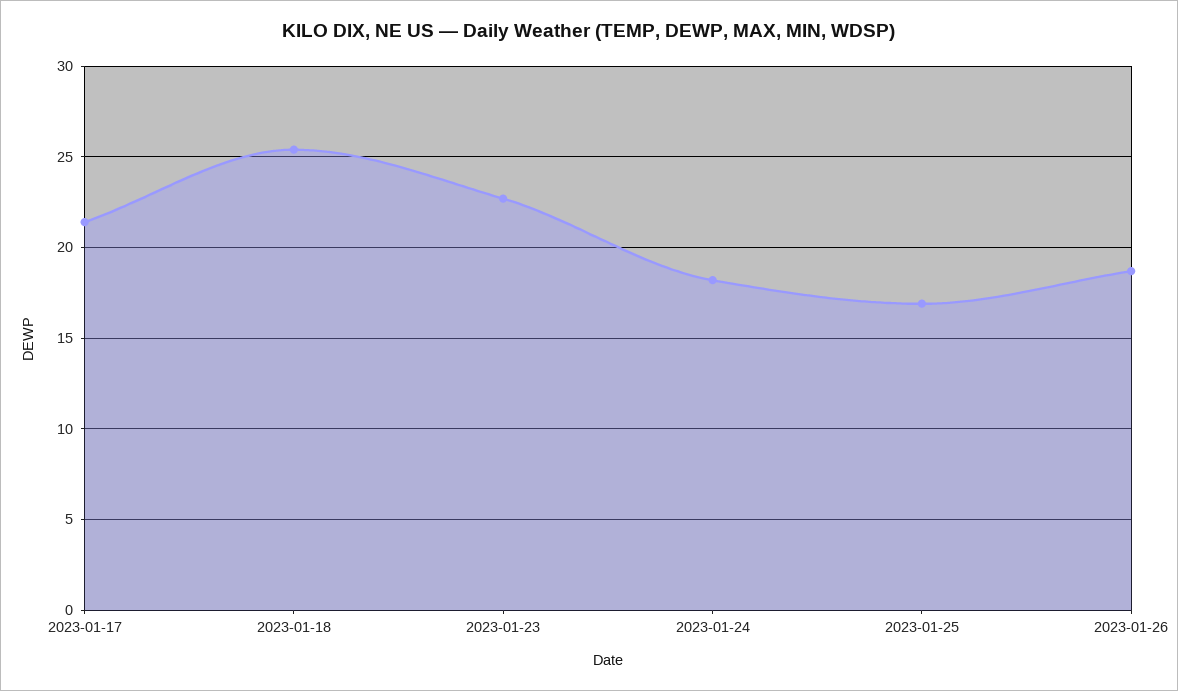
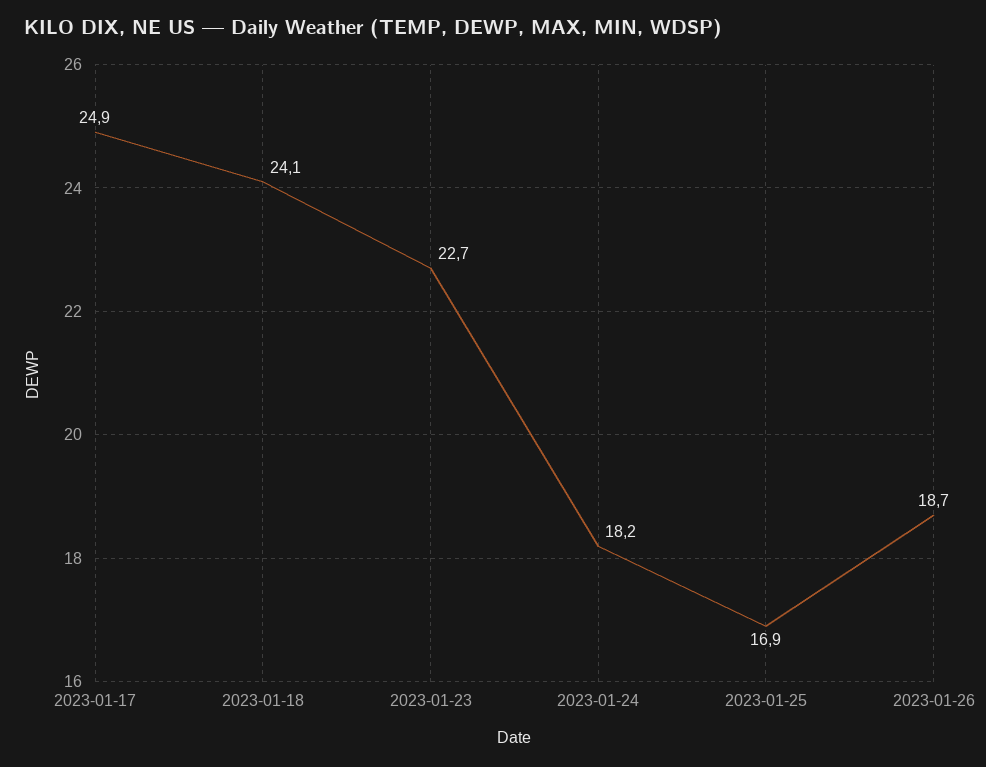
  {
-   "2023-01-17": 21.5,
+   "2023-01-17": 24.9,
-   "2023-01-18": 25.5,
+   "2023-01-18": 24.1,
    "2023-01-23": 22.7,
    "2023-01-24": 18.2,
    "2023-01-25": 16.9,
    "2023-01-26": 18.7
  }

